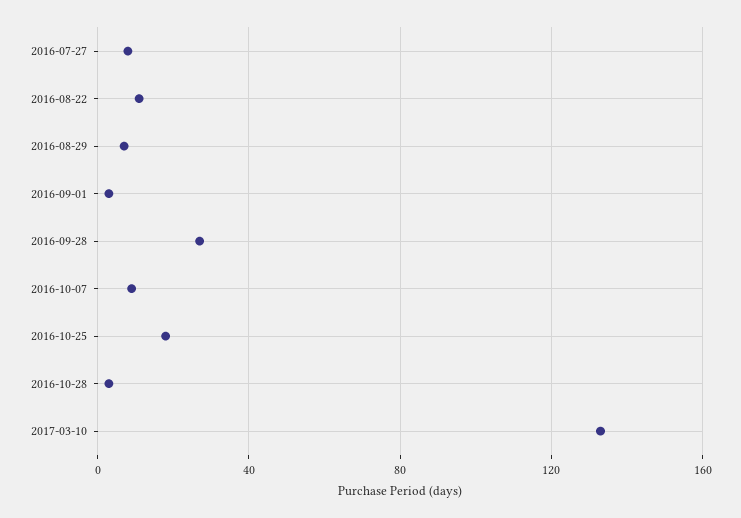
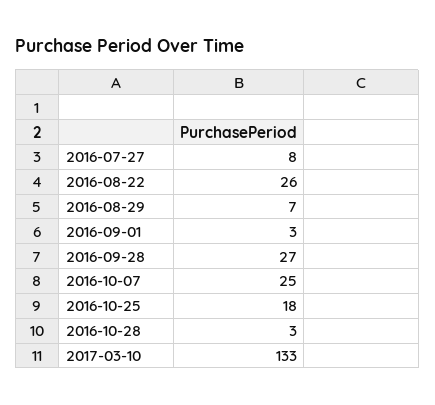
  {
    "2016-07-27": 8,
-   "2016-08-22": 10,
+   "2016-08-22": 26,
    "2016-08-29": 7,
    "2016-09-01": 3,
    "2016-09-28": 27,
-   "2016-10-07": 10,
+   "2016-10-07": 25,
    "2016-10-25": 18,
    "2016-10-28": 3,
    "2017-03-10": 133
  }

